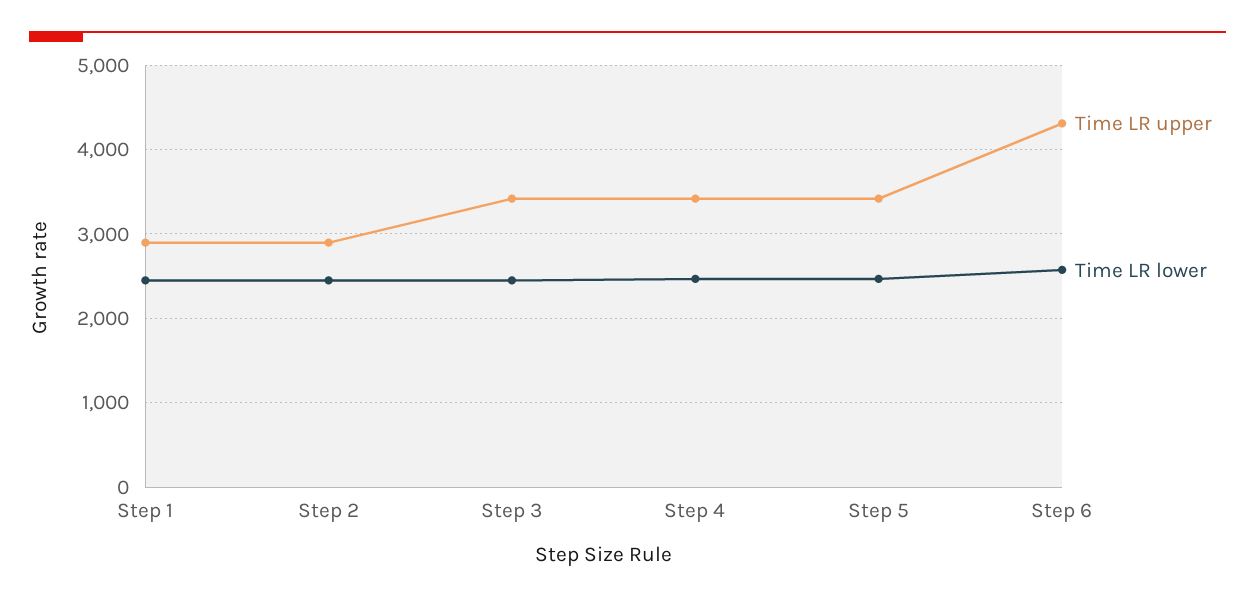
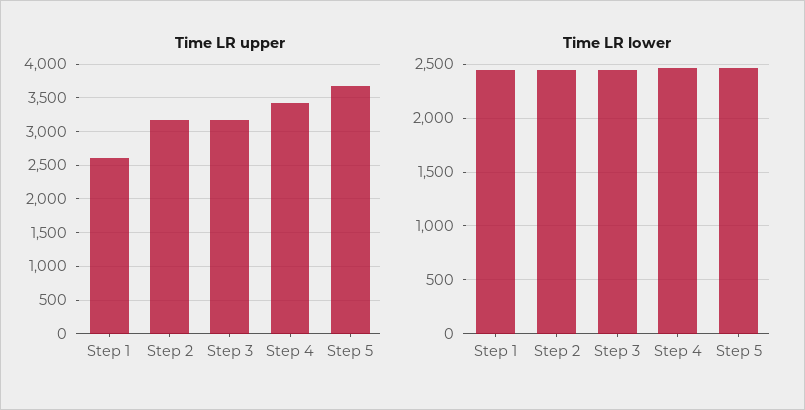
  {
    "Time LR upper": {
-     "Step 1": 2900,
+     "Step 1": 2600,
-     "Step 2": 2900,
+     "Step 2": 3200,
-     "Step 3": 3400,
+     "Step 3": 3200,
      "Step 4": 3400,
-     "Step 5": 3400,
+     "Step 5": 3700
-     "Step 6": 4300
    },
    "Time LR lower": {
      "Step 1": 2400,
      "Step 2": 2400,
      "Step 3": 2400,
      "Step 4": 2500,
-     "Step 5": 2500,
+     "Step 5": 2500
-     "Step 6": 2600
    }
  }

